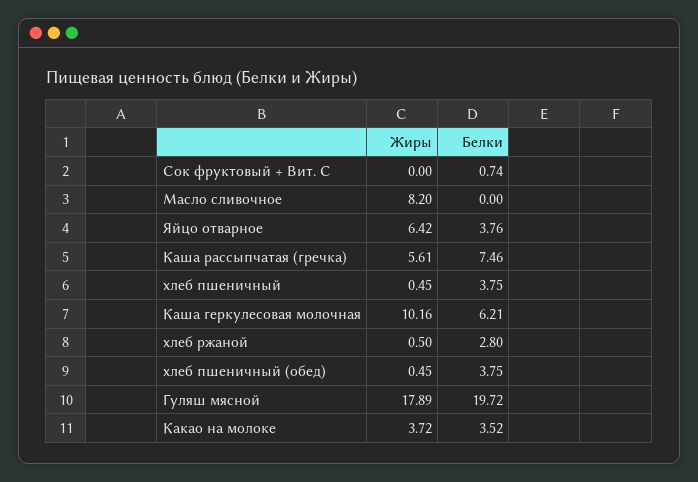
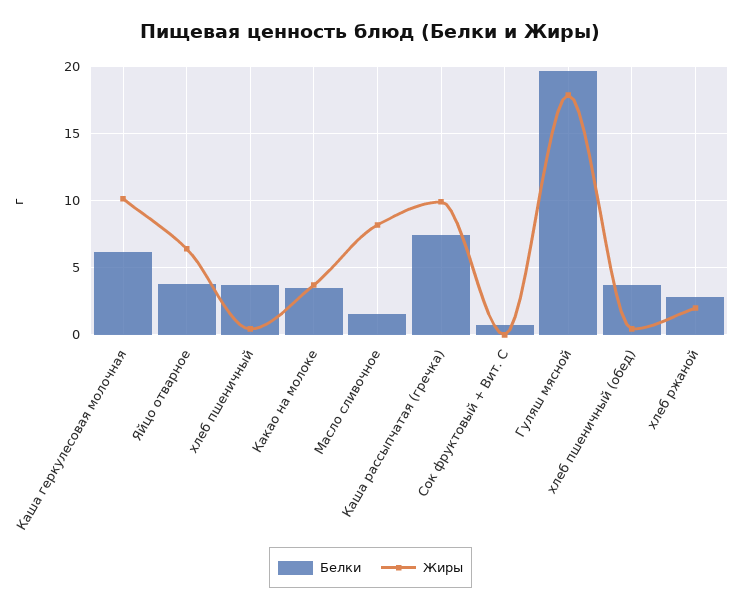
  {
    "Жиры": {
      "Сок фруктовый + Вит. С": 0,
      "Масло сливочное": 8.2,
      "Яйцо отварное": 6.42,
-     "Каша рассыпчатая (гречка)": 5.61,
+     "Каша рассыпчатая (гречка)": 10,
      "хлеб пшеничный": 0.45,
      "Каша геркулесовая молочная": 10.16,
-     "хлеб ржаной": 0.5,
+     "хлеб ржаной": 2,
      "хлеб пшеничный (обед)": 0.45,
      "Гуляш мясной": 17.89,
      "Какао на молоке": 3.72
    },
    "Белки": {
      "Сок фруктовый + Вит. С": 0.74,
-     "Масло сливочное": 0,
+     "Масло сливочное": 1.5,
      "Яйцо отварное": 3.76,
      "Каша рассыпчатая (гречка)": 7.46,
      "хлеб пшеничный": 3.75,
      "Каша геркулесовая молочная": 6.21,
      "хлеб ржаной": 2.8,
      "хлеб пшеничный (обед)": 3.75,
      "Гуляш мясной": 19.72,
      "Какао на молоке": 3.52
    }
  }

